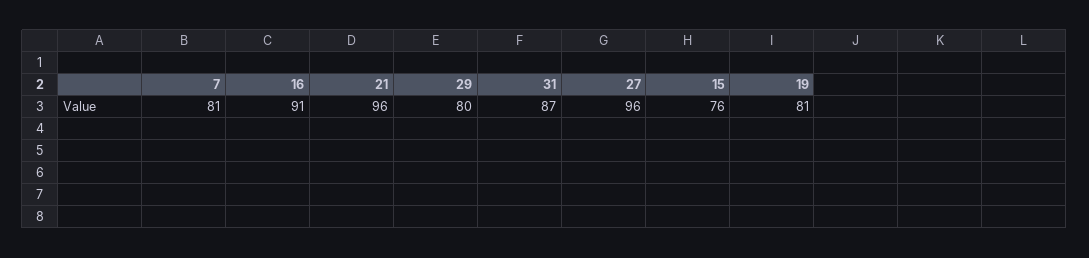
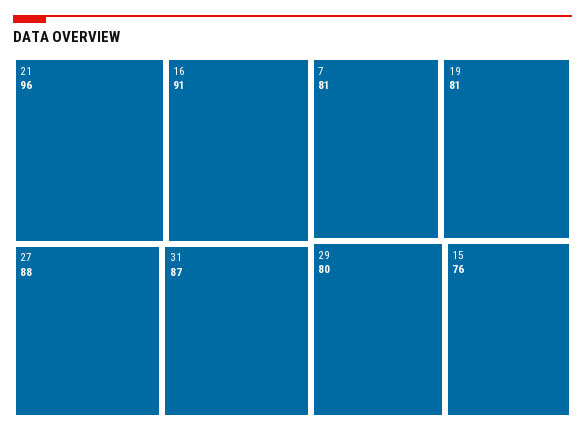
  {
    "7": 81,
    "16": 91,
    "21": 96,
    "29": 80,
    "31": 87,
-   "27": 96,
+   "27": 88,
    "15": 76,
    "19": 81
  }

